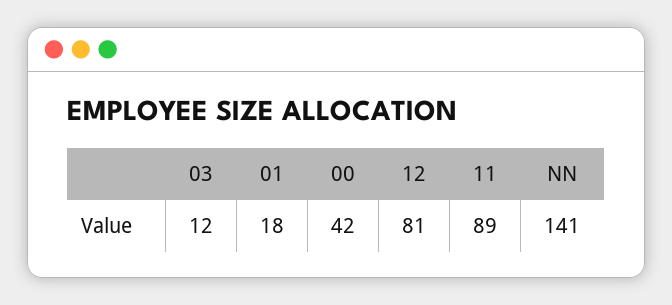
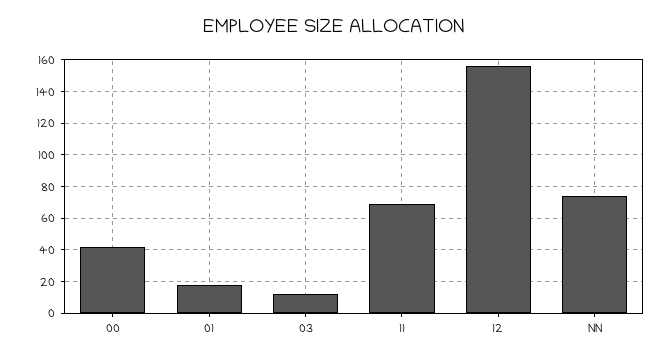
  {
    "03": 12,
    "01": 18,
    "00": 42,
-   "12": 81,
+   "12": 155,
-   "11": 89,
+   "11": 70,
-   "NN": 141
+   "NN": 75
  }

